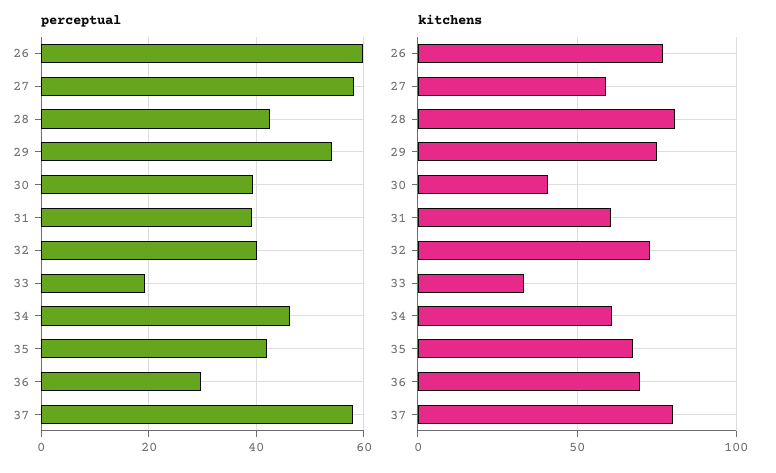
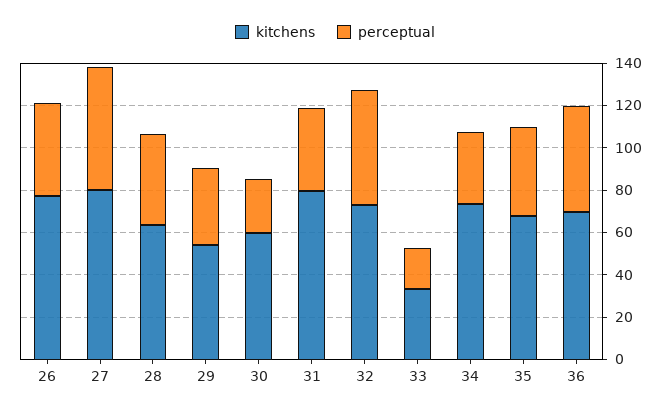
  {
    "perceptual": {
-     "26": 60,
+     "26": 45,
      "27": 58,
      "28": 42,
-     "29": 54,
+     "29": 35,
-     "30": 40,
+     "30": 25,
      "31": 40,
-     "32": 40,
+     "32": 55,
      "33": 20,
-     "34": 46,
+     "34": 35,
      "35": 42,
-     "36": 30,
+     "36": 50
-     "37": 58
    },
    "kitchens": {
      "26": 75,
-     "27": 60,
+     "27": 80,
-     "28": 80,
+     "28": 65,
-     "29": 75,
+     "29": 55,
-     "30": 40,
+     "30": 60,
-     "31": 60,
+     "31": 80,
      "32": 75,
      "33": 35,
-     "34": 60,
+     "34": 75,
      "35": 70,
-     "36": 70,
+     "36": 70
-     "37": 80
    }
  }

